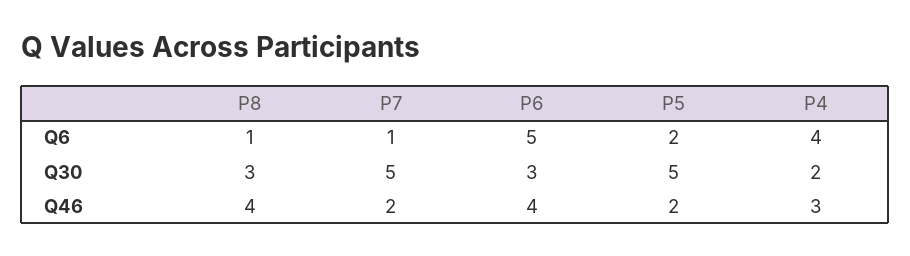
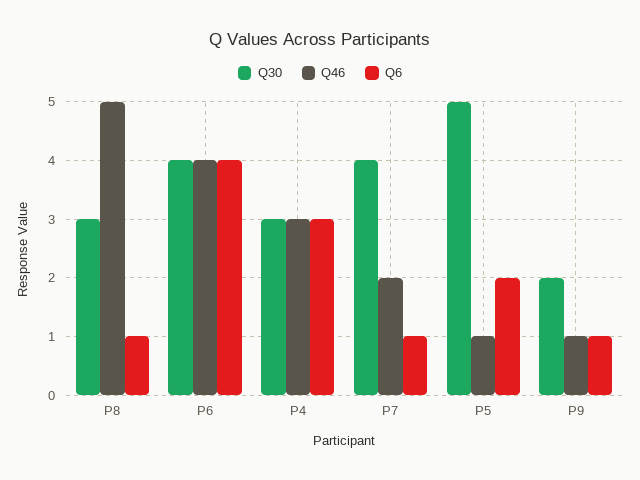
  {
    "Q6": {
      "P8": 1,
      "P7": 1,
-     "P6": 5,
+     "P6": 4,
      "P5": 2,
-     "P4": 4
+     "P4": 3,
+     "P9": 1
    },
    "Q30": {
      "P8": 3,
-     "P7": 5,
+     "P7": 4,
-     "P6": 3,
+     "P6": 4,
      "P5": 5,
-     "P4": 2
+     "P4": 3,
+     "P9": 2
    },
    "Q46": {
-     "P8": 4,
+     "P8": 5,
      "P7": 2,
      "P6": 4,
-     "P5": 2,
+     "P5": 1,
-     "P4": 3
+     "P4": 3,
+     "P9": 1
    }
  }

